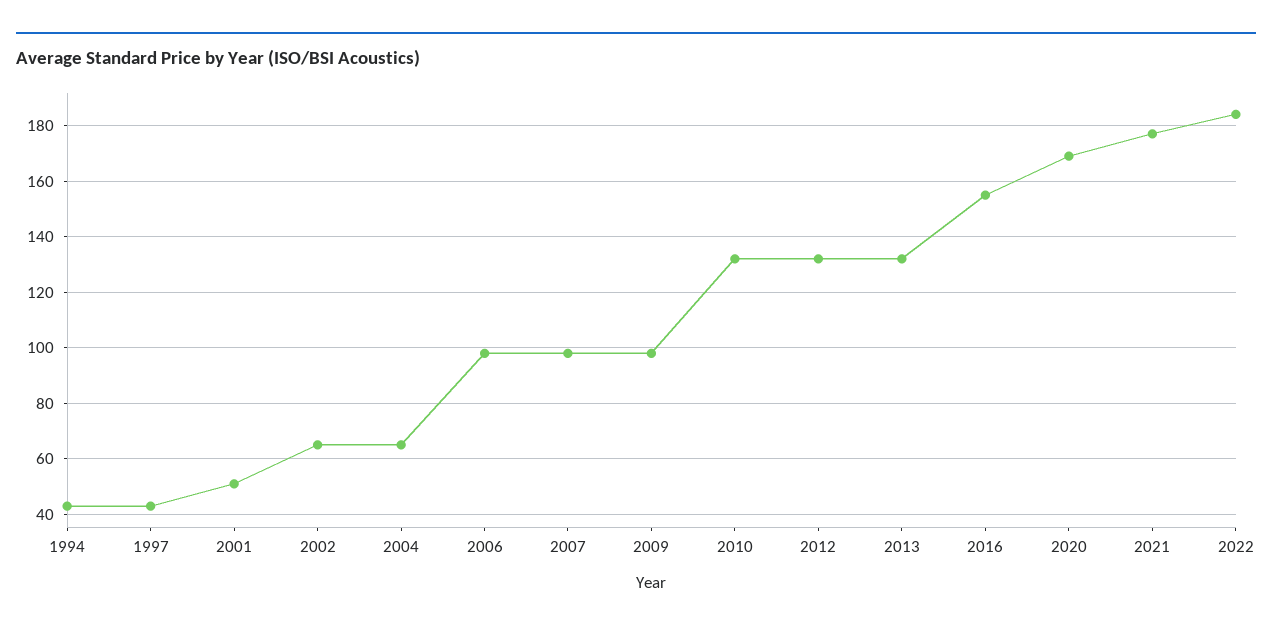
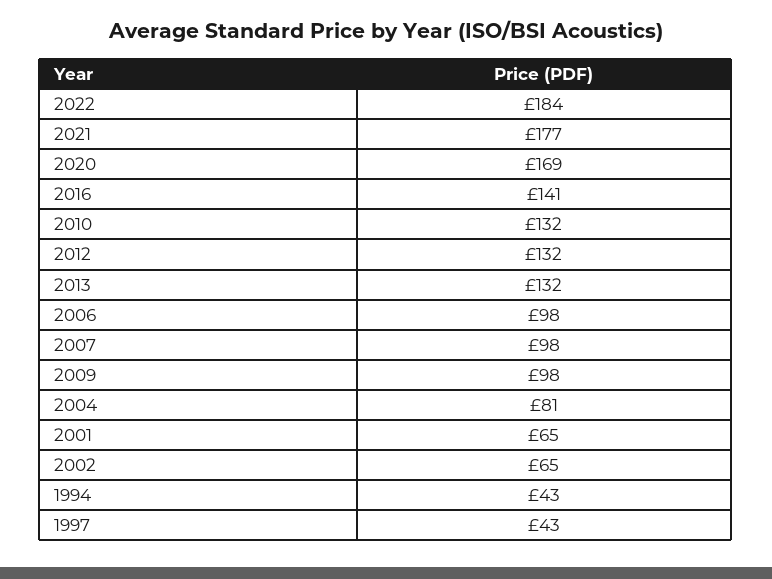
  {
    "1994": 43,
    "1997": 43,
-   "2001": 50,
+   "2001": 65,
    "2002": 65,
-   "2004": 65,
+   "2004": 81,
    "2006": 98,
    "2007": 98,
    "2009": 98,
    "2010": 132,
    "2012": 132,
    "2013": 132,
-   "2016": 155,
+   "2016": 141,
    "2020": 169,
    "2021": 177,
    "2022": 184
  }

